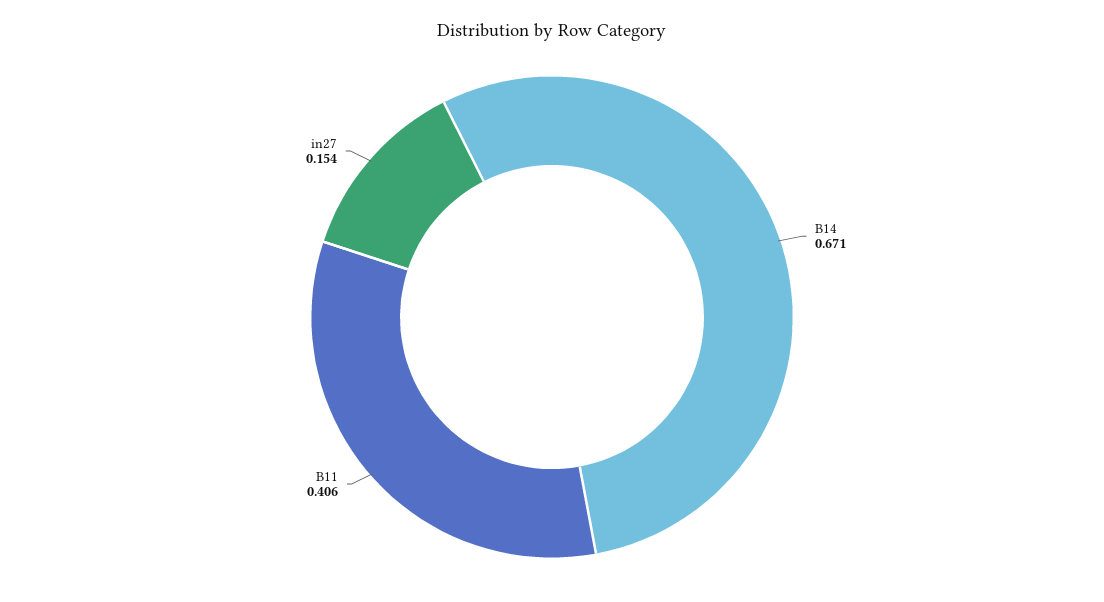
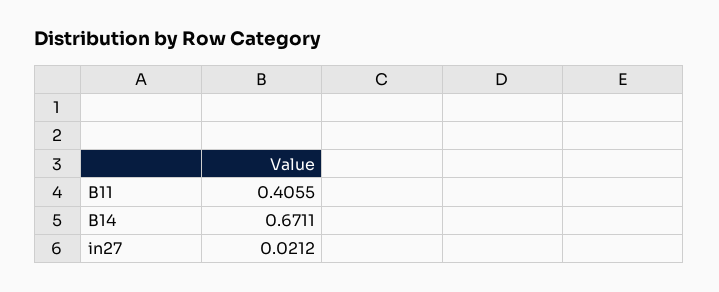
  {
    "B14": 0.6711,
    "B11": 0.4055,
-   "in27": 0.154
+   "in27": 0.0212
  }

